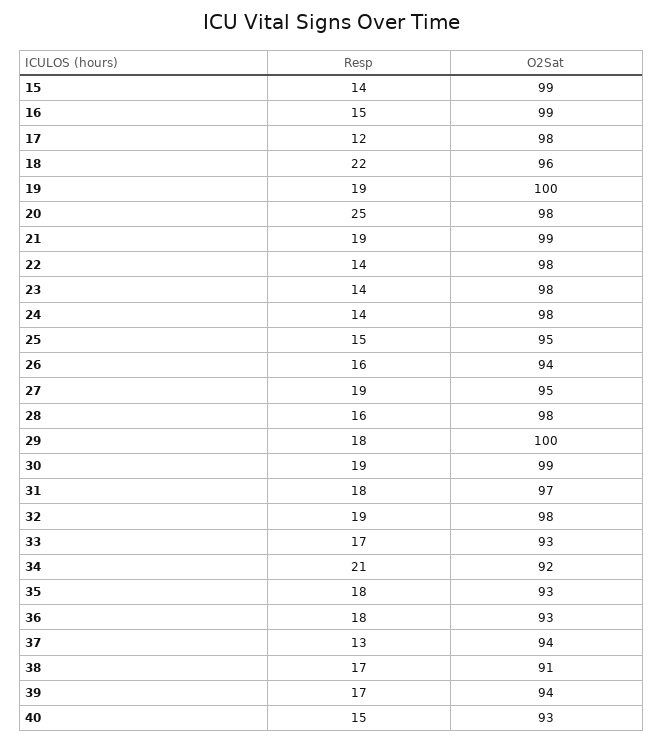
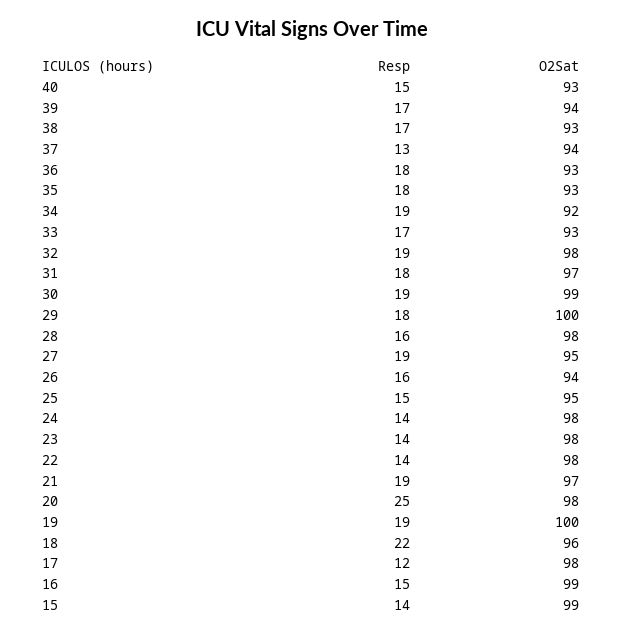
  {
    "Resp": {
      "15": 14,
      "16": 15,
      "17": 12,
      "18": 22,
      "19": 19,
      "20": 25,
      "21": 19,
      "22": 14,
      "23": 14,
      "24": 14,
      "25": 15,
      "26": 16,
      "27": 19,
      "28": 16,
      "29": 18,
      "30": 19,
      "31": 18,
      "32": 19,
      "33": 17,
-     "34": 21,
+     "34": 19,
      "35": 18,
      "36": 18,
      "37": 13,
      "38": 17,
      "39": 17,
      "40": 15
    },
    "O2Sat": {
      "15": 99,
      "16": 99,
      "17": 98,
      "18": 96,
      "19": 100,
      "20": 98,
-     "21": 99,
+     "21": 97,
      "22": 98,
      "23": 98,
      "24": 98,
      "25": 95,
      "26": 94,
      "27": 95,
      "28": 98,
      "29": 100,
      "30": 99,
      "31": 97,
      "32": 98,
      "33": 93,
      "34": 92,
      "35": 93,
      "36": 93,
      "37": 94,
-     "38": 91,
+     "38": 93,
      "39": 94,
      "40": 93
    }
  }

